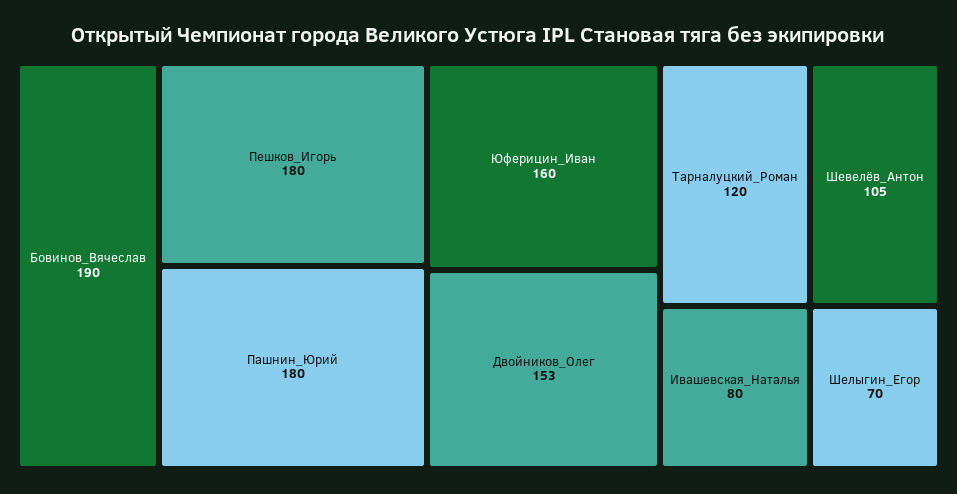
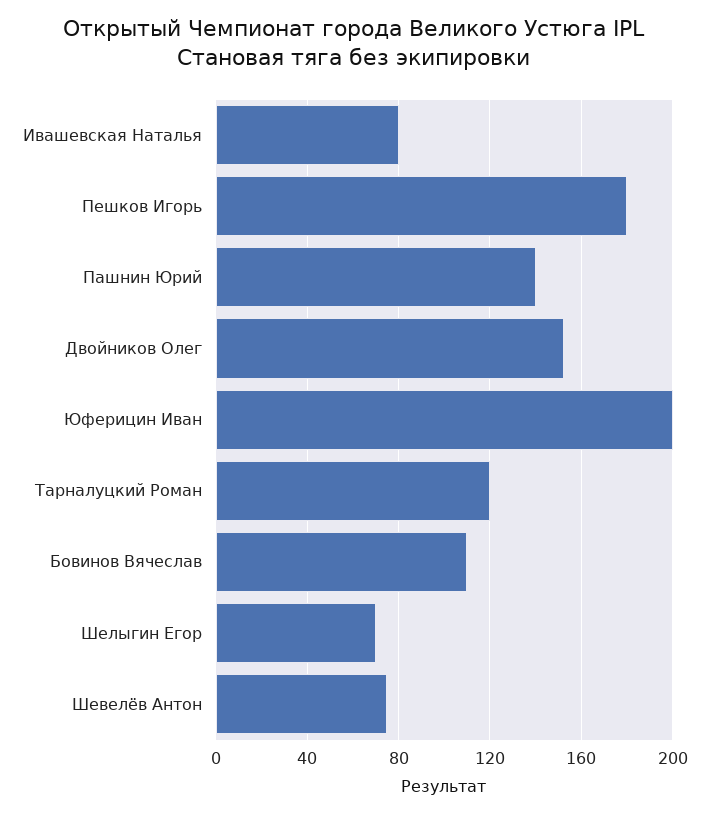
  {
-   "Бовинов_Вячеслав": 190,
+   "Бовинов_Вячеслав": 110,
    "Пешков_Игорь": 180,
-   "Пашнин_Юрий": 180,
+   "Пашнин_Юрий": 140,
-   "Юферицин_Иван": 160,
+   "Юферицин_Иван": 200,
    "Двойников_Олег": 153,
    "Тарналуцкий_Роман": 120,
-   "Шевелёв_Антон": 105,
+   "Шевелёв_Антон": 75,
    "Ивашевская_Наталья": 80,
    "Шелыгин_Егор": 70
  }

